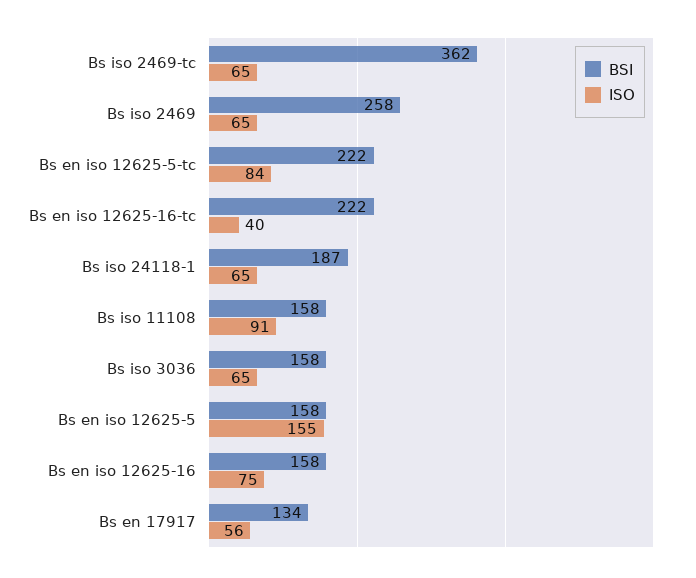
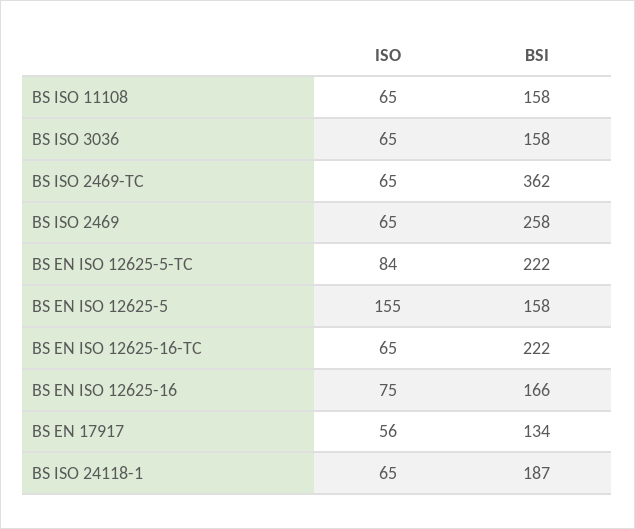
  {
    "BSI": {
      "Bs iso 2469-tc": 362,
      "Bs iso 2469": 258,
      "Bs en iso 12625-5-tc": 222,
      "Bs en iso 12625-16-tc": 222,
      "Bs iso 24118-1": 187,
      "Bs iso 11108": 158,
      "Bs iso 3036": 158,
      "Bs en iso 12625-5": 158,
-     "Bs en iso 12625-16": 158,
+     "Bs en iso 12625-16": 166,
      "Bs en 17917": 134
    },
    "ISO": {
      "Bs iso 2469-tc": 65,
      "Bs iso 2469": 65,
      "Bs en iso 12625-5-tc": 84,
-     "Bs en iso 12625-16-tc": 40,
+     "Bs en iso 12625-16-tc": 65,
      "Bs iso 24118-1": 65,
-     "Bs iso 11108": 91,
+     "Bs iso 11108": 65,
      "Bs iso 3036": 65,
      "Bs en iso 12625-5": 155,
      "Bs en iso 12625-16": 75,
      "Bs en 17917": 56
    }
  }

